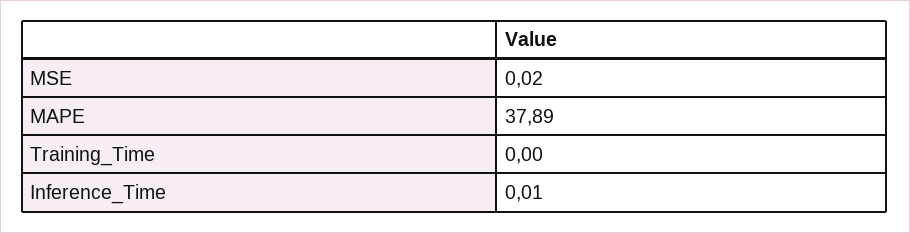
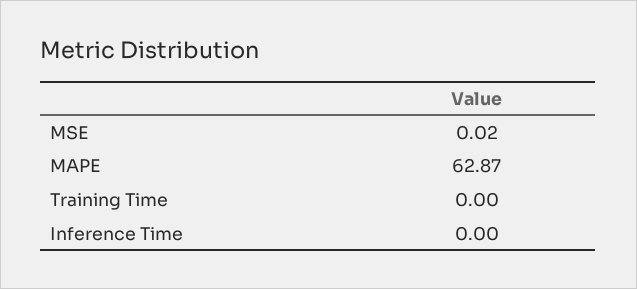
  {
    "MSE": 0.02,
-   "MAPE": 37.89,
+   "MAPE": 62.87,
    "Training_Time": 0,
-   "Inference_Time": 0.01
+   "Inference_Time": 0
  }

